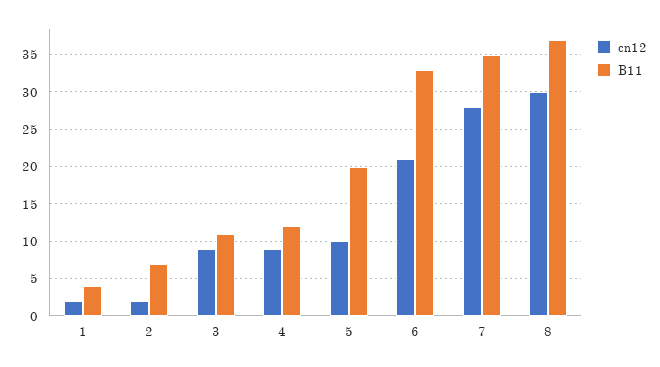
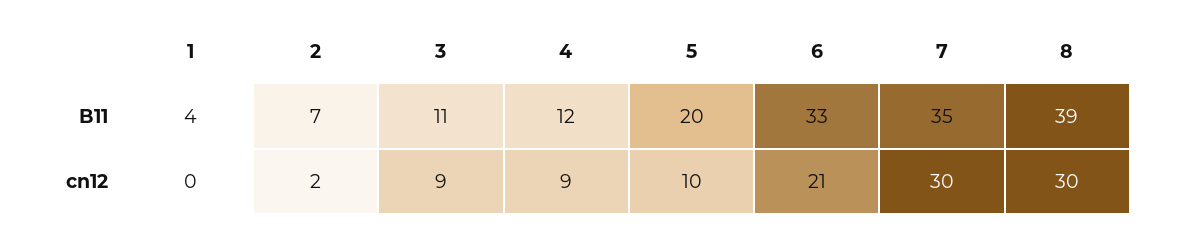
  {
    "cn12": {
-     "1": 2,
+     "1": 0,
      "2": 2,
      "3": 9,
      "4": 9,
      "5": 10,
      "6": 21,
-     "7": 28,
+     "7": 30,
      "8": 30
    },
    "B11": {
      "1": 4,
      "2": 7,
      "3": 11,
      "4": 12,
      "5": 20,
      "6": 33,
      "7": 35,
-     "8": 37
+     "8": 39
    }
  }

